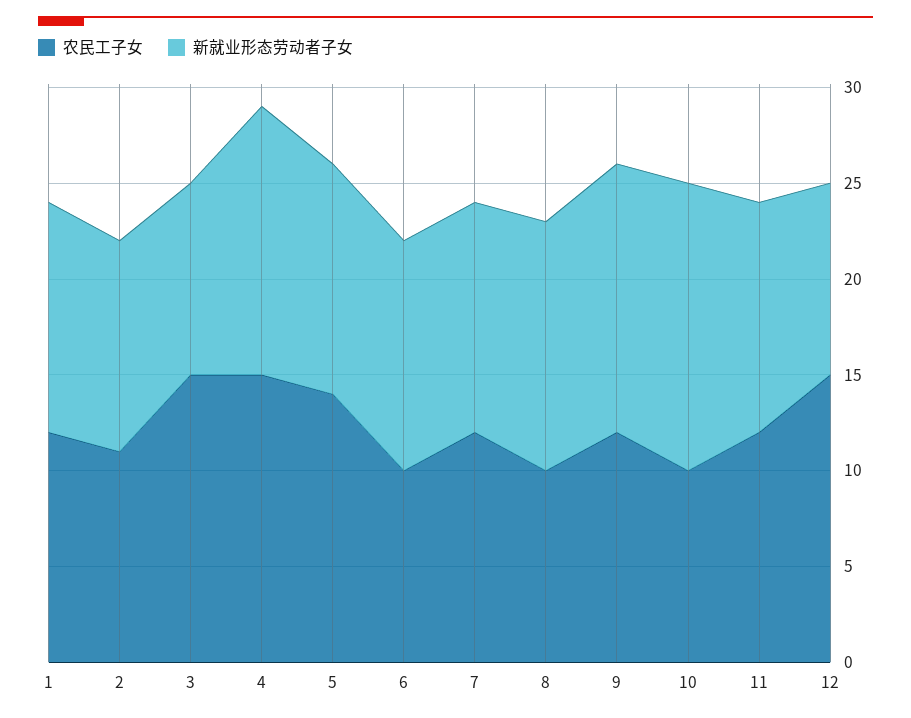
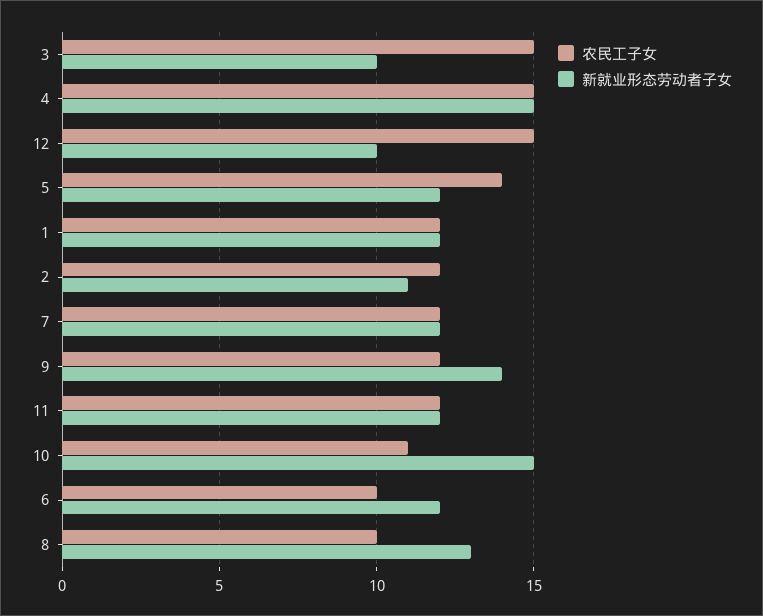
  {
    "农民工子女": {
      "1": 12,
-     "2": 11,
+     "2": 12,
      "3": 15,
      "4": 15,
      "5": 14,
      "6": 10,
      "7": 12,
      "8": 10,
      "9": 12,
-     "10": 10,
+     "10": 11,
      "11": 12,
      "12": 15
    },
    "新就业形态劳动者子女": {
      "1": 12,
      "2": 11,
      "3": 10,
-     "4": 14,
+     "4": 15,
      "5": 12,
      "6": 12,
      "7": 12,
      "8": 13,
      "9": 14,
      "10": 15,
      "11": 12,
      "12": 10
    }
  }

